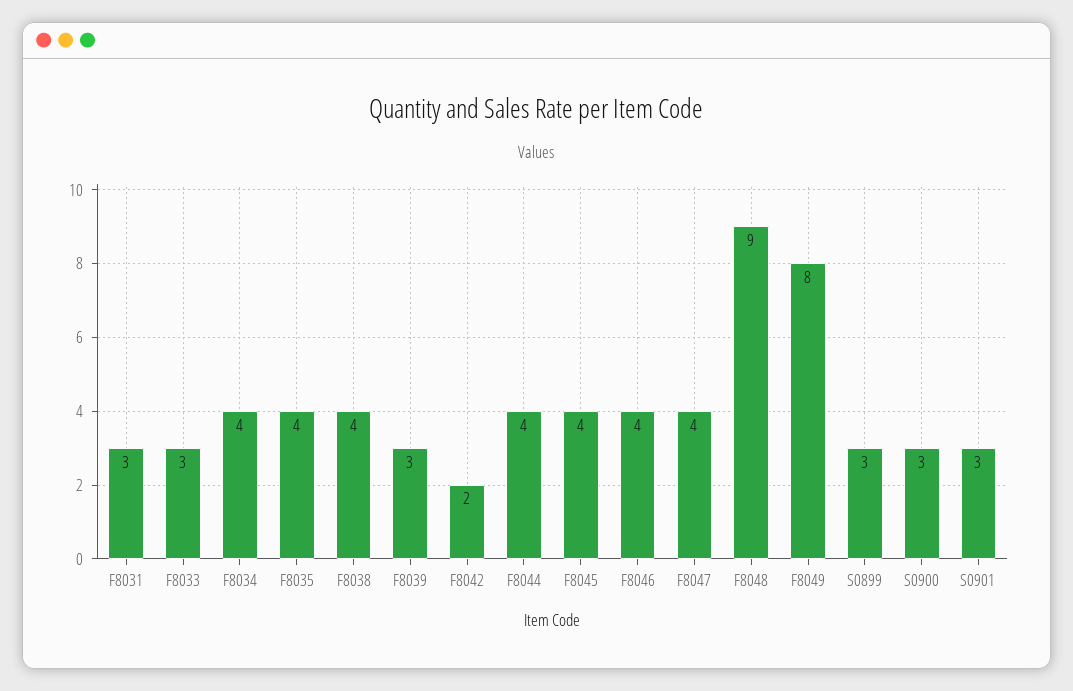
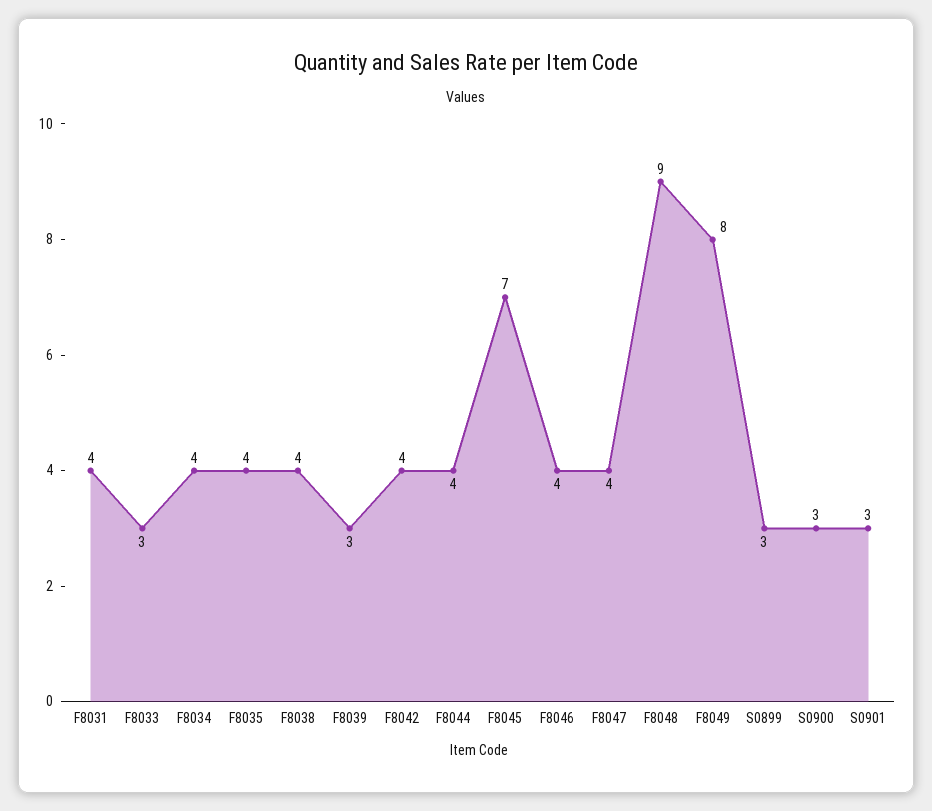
  {
-   "F8031": 3,
+   "F8031": 4,
    "F8033": 3,
    "F8034": 4,
    "F8035": 4,
    "F8038": 4,
    "F8039": 3,
-   "F8042": 2,
+   "F8042": 4,
    "F8044": 4,
-   "F8045": 4,
+   "F8045": 7,
    "F8046": 4,
    "F8047": 4,
    "F8048": 9,
    "F8049": 8,
    "S0899": 3,
    "S0900": 3,
    "S0901": 3
  }

